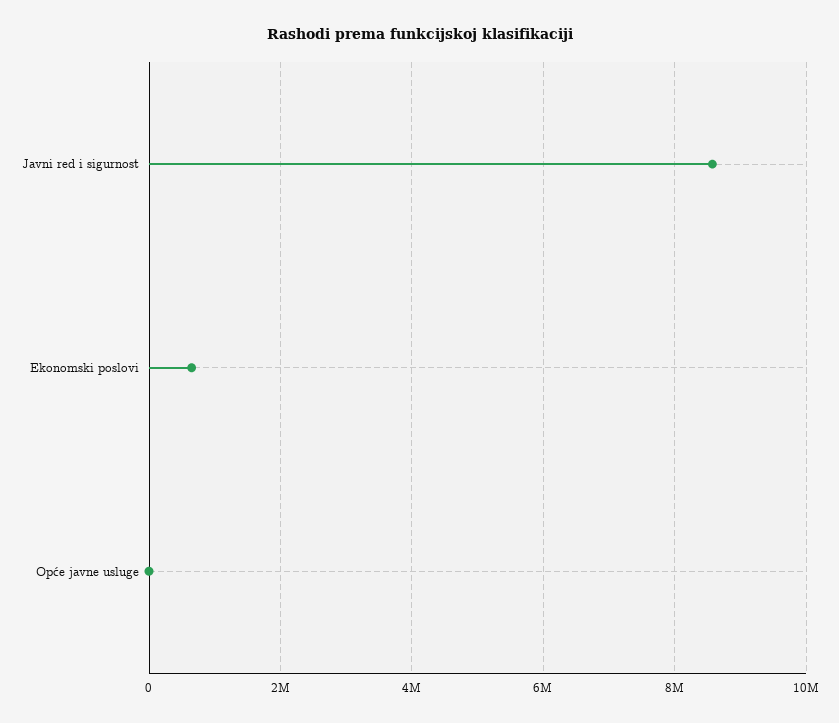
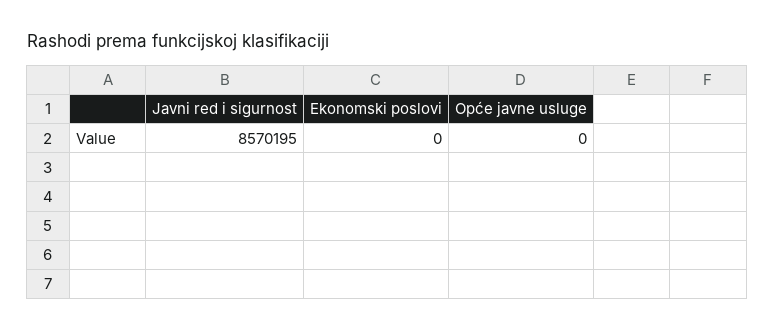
  {
    "Javni red i sigurnost": 8570195,
-   "Ekonomski poslovi": 600000,
+   "Ekonomski poslovi": 0,
    "Opće javne usluge": 0
  }

